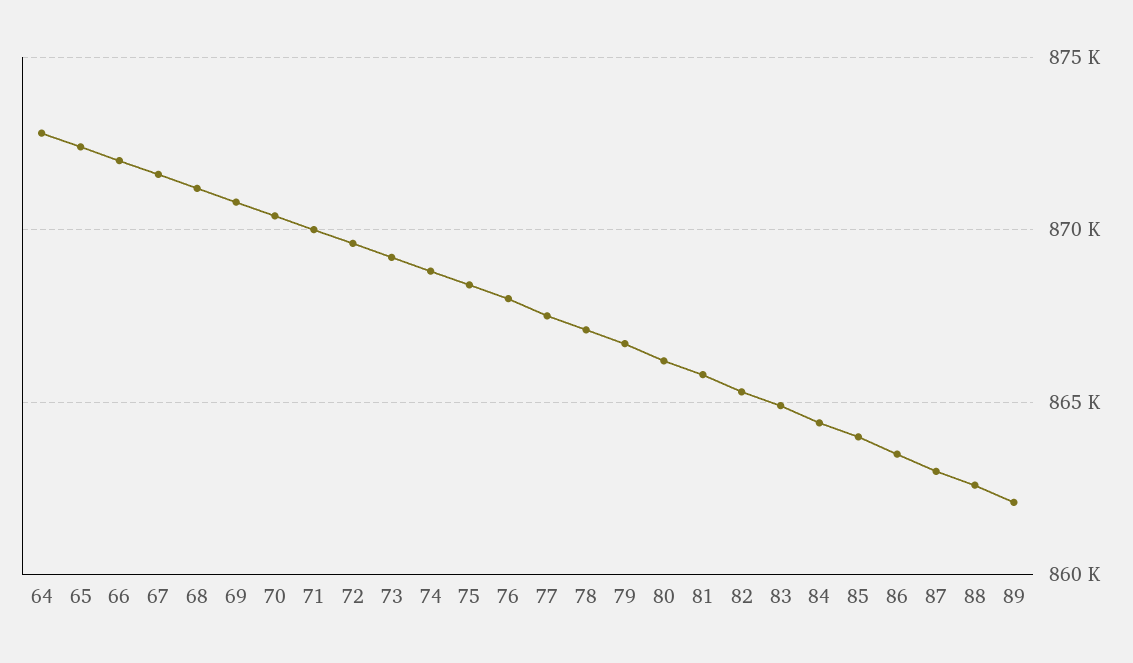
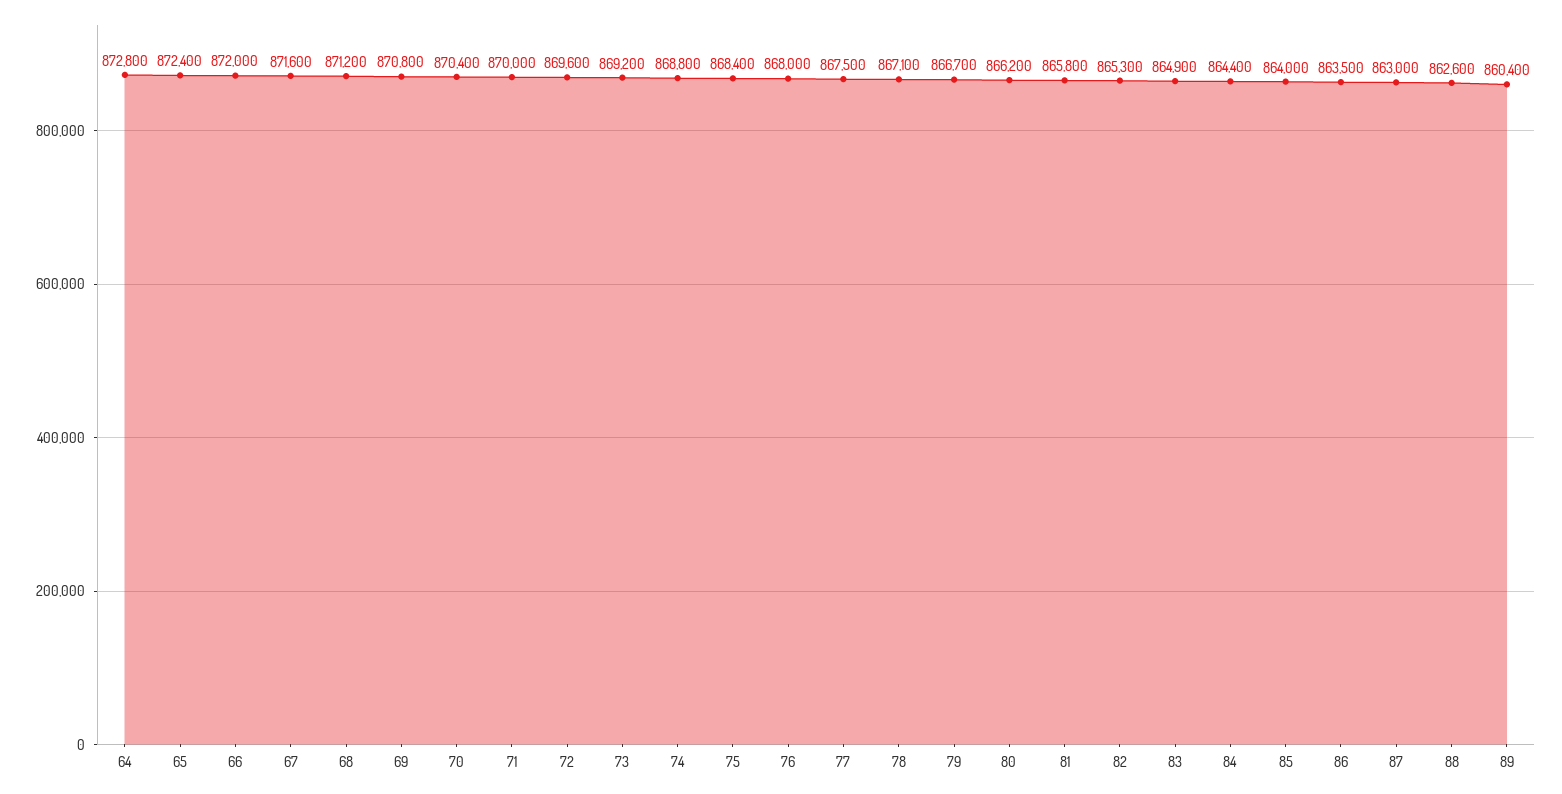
  {
    "64": 872800,
    "65": 872400,
    "66": 872000,
    "67": 871600,
    "68": 871200,
    "69": 870800,
    "70": 870400,
    "71": 870000,
    "72": 869600,
    "73": 869200,
    "74": 868800,
    "75": 868400,
    "76": 868000,
    "77": 867500,
    "78": 867100,
    "79": 866700,
    "80": 866200,
    "81": 865800,
    "82": 865300,
    "83": 864900,
    "84": 864400,
    "85": 864000,
    "86": 863500,
    "87": 863000,
    "88": 862600,
-   "89": 862000
+   "89": 860400
  }

